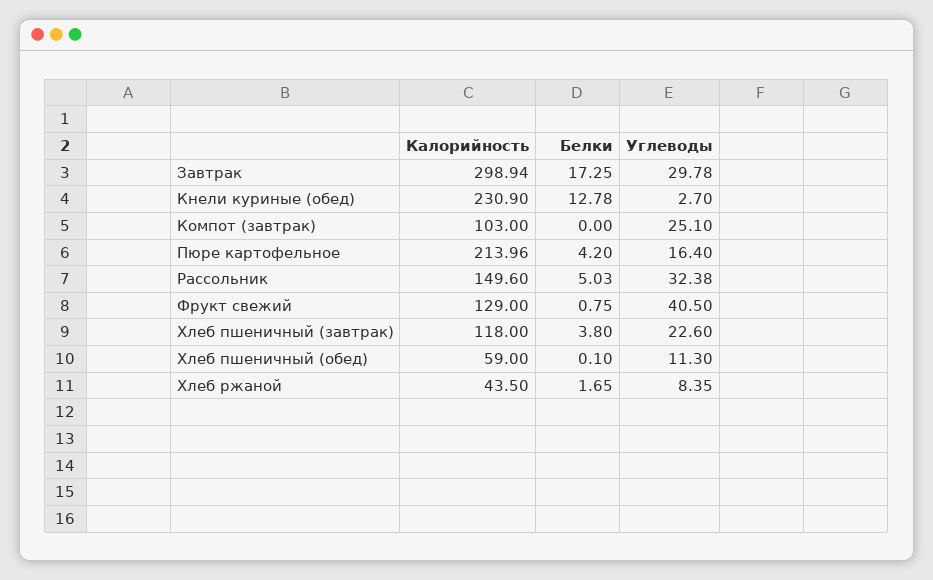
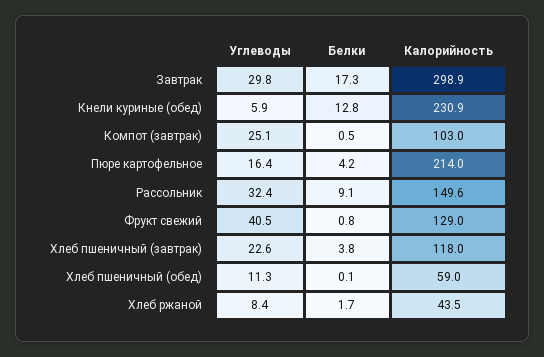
  {
    "Калорийность": {
      "Завтрак": 298.94,
      "Кнели куриные (обед)": 230.9,
      "Компот (завтрак)": 103,
      "Пюре картофельное": 213.96,
      "Рассольник": 149.6,
      "Фрукт свежий": 129,
      "Хлеб пшеничный (завтрак)": 118,
      "Хлеб пшеничный (обед)": 59,
      "Хлеб ржаной": 43.5
    },
    "Белки": {
      "Завтрак": 17.25,
      "Кнели куриные (обед)": 12.78,
-     "Компот (завтрак)": 0,
+     "Компот (завтрак)": 0.5,
      "Пюре картофельное": 4.2,
-     "Рассольник": 5.03,
+     "Рассольник": 9.1,
      "Фрукт свежий": 0.75,
      "Хлеб пшеничный (завтрак)": 3.8,
      "Хлеб пшеничный (обед)": 0.1,
      "Хлеб ржаной": 1.65
    },
    "Углеводы": {
      "Завтрак": 29.78,
-     "Кнели куриные (обед)": 2.7,
+     "Кнели куриные (обед)": 5.9,
      "Компот (завтрак)": 25.1,
      "Пюре картофельное": 16.4,
      "Рассольник": 32.38,
      "Фрукт свежий": 40.5,
      "Хлеб пшеничный (завтрак)": 22.6,
      "Хлеб пшеничный (обед)": 11.3,
      "Хлеб ржаной": 8.35
    }
  }

